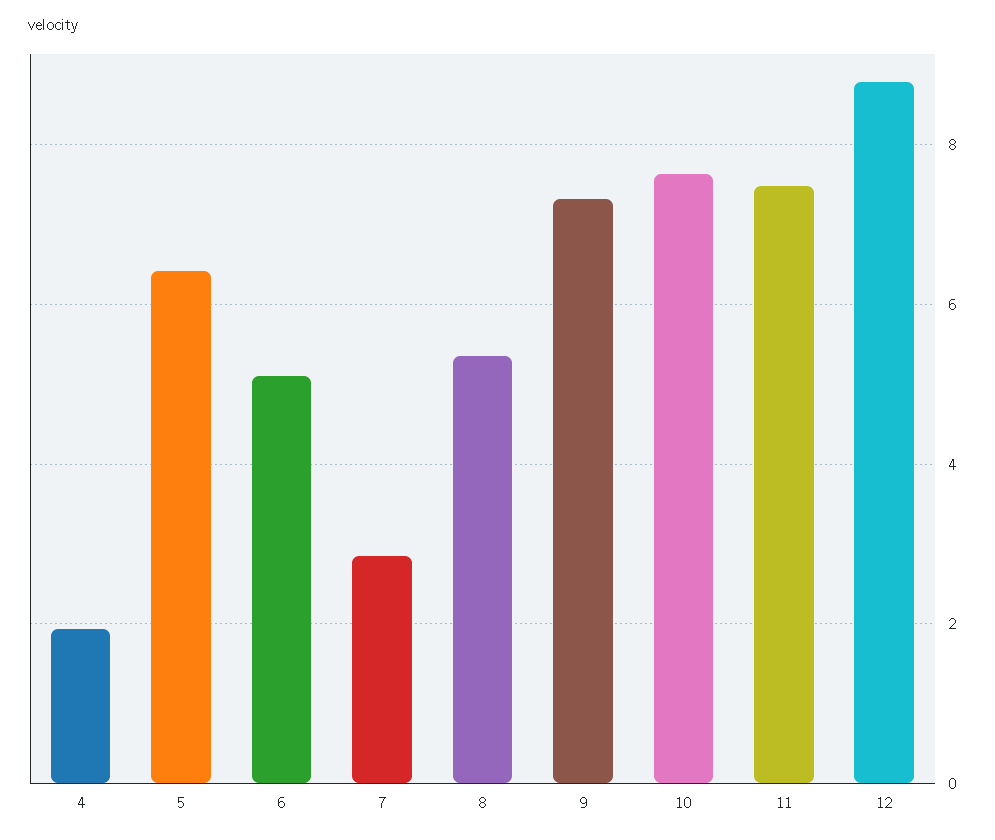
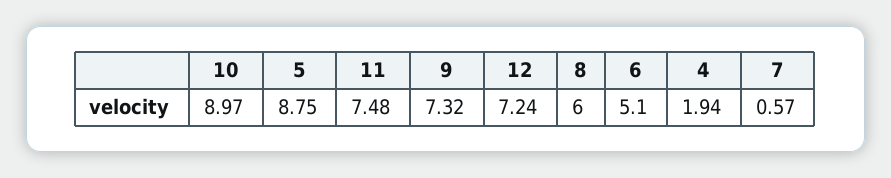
  {
    "4": 1.94,
-   "5": 6.4,
+   "5": 8.75,
    "6": 5.1,
-   "7": 2.8,
+   "7": 0.57,
-   "8": 5.4,
+   "8": 6,
    "9": 7.32,
-   "10": 7.6,
+   "10": 8.97,
    "11": 7.48,
-   "12": 8.8
+   "12": 7.24
  }

